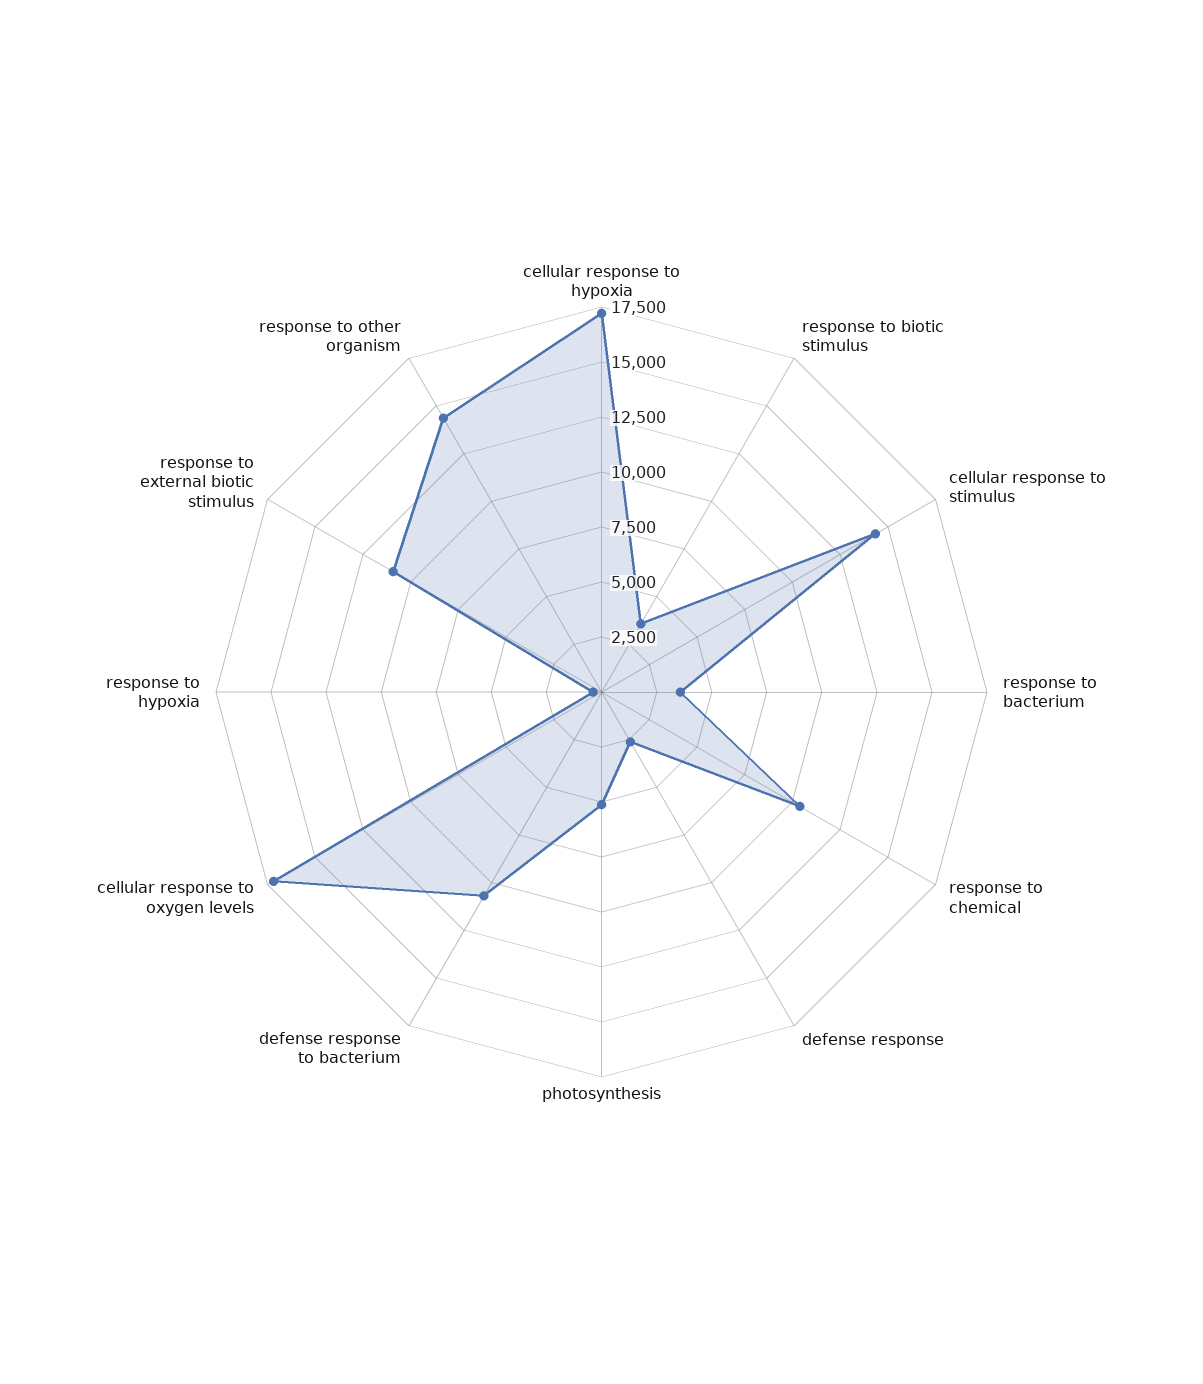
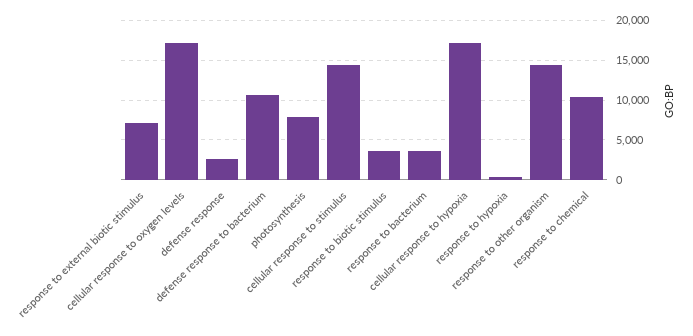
  {
    "cellular response to hypoxia": 17000,
    "response to biotic stimulus": 3500,
    "cellular response to stimulus": 14500,
    "response to bacterium": 3500,
    "response to chemical": 10500,
    "defense response": 2500,
-   "photosynthesis": 5000,
+   "photosynthesis": 8000,
    "defense response to bacterium": 10500,
    "cellular response to oxygen levels": 17000,
    "response to hypoxia": 500,
-   "response to external biotic stimulus": 11000,
+   "response to external biotic stimulus": 7000,
    "response to other organism": 14500
  }

